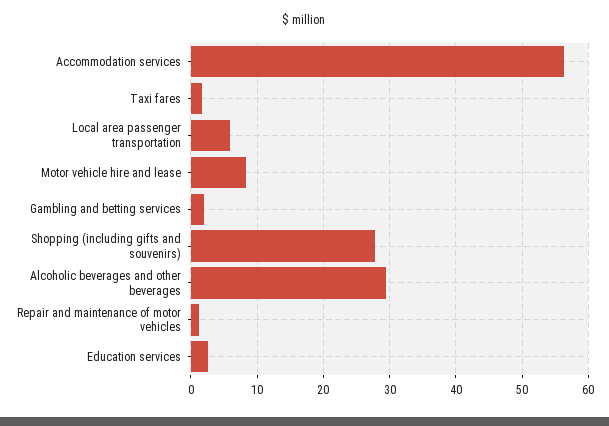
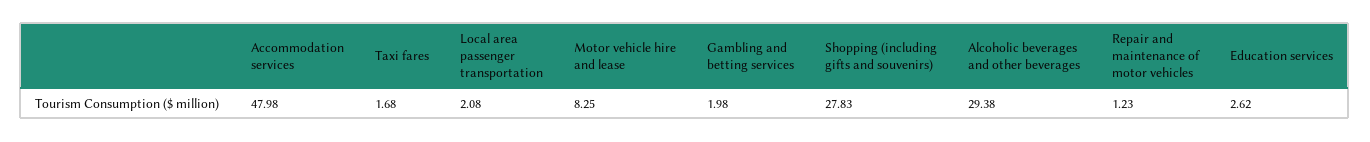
  {
-   "Accommodation services": 56,
+   "Accommodation services": 47.98,
    "Taxi fares": 1.68,
-   "Local area passenger transportation": 6,
+   "Local area passenger transportation": 2.08,
    "Motor vehicle hire and lease": 8.25,
    "Gambling and betting services": 1.98,
    "Shopping (including gifts and souvenirs)": 27.83,
    "Alcoholic beverages and other beverages": 29.38,
    "Repair and maintenance of motor vehicles": 1.23,
    "Education services": 2.62
  }

